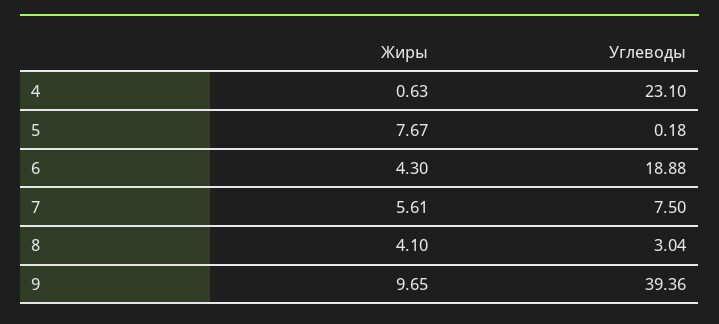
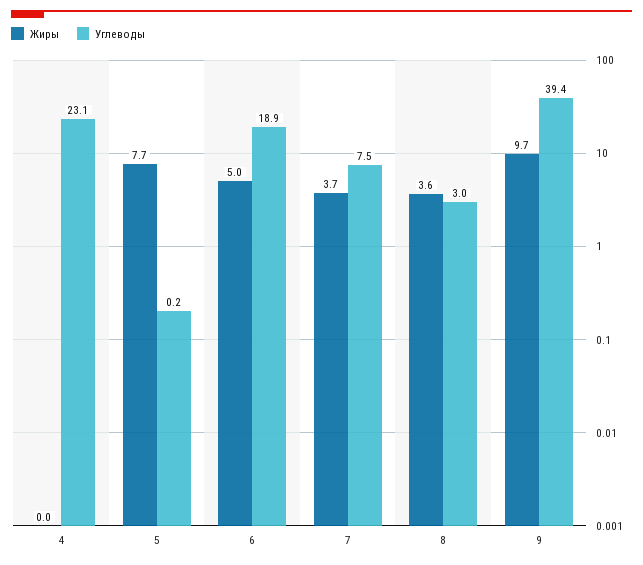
  {
    "Жиры": {
-     "4": 0.63,
+     "4": 0,
      "5": 7.67,
-     "6": 4.3,
+     "6": 5,
-     "7": 5.61,
+     "7": 3.7,
-     "8": 4.1,
+     "8": 3.6,
      "9": 9.65
    },
    "Углеводы": {
      "4": 23.1,
      "5": 0.18,
      "6": 18.88,
      "7": 7.5,
      "8": 3.04,
      "9": 39.36
    }
  }

